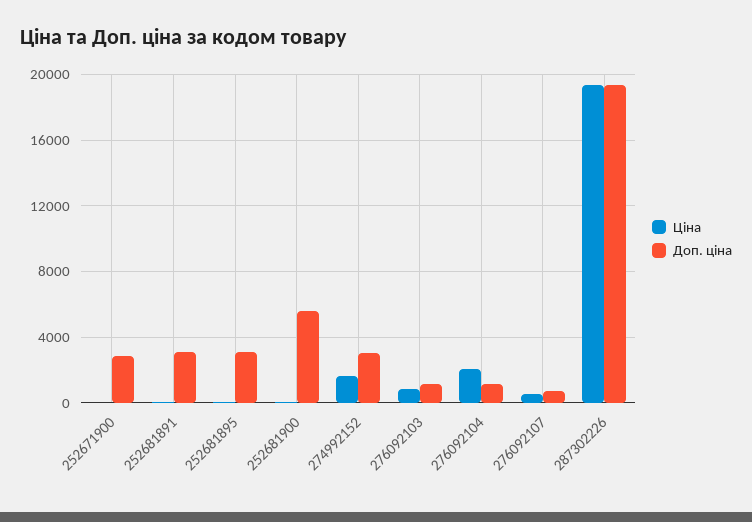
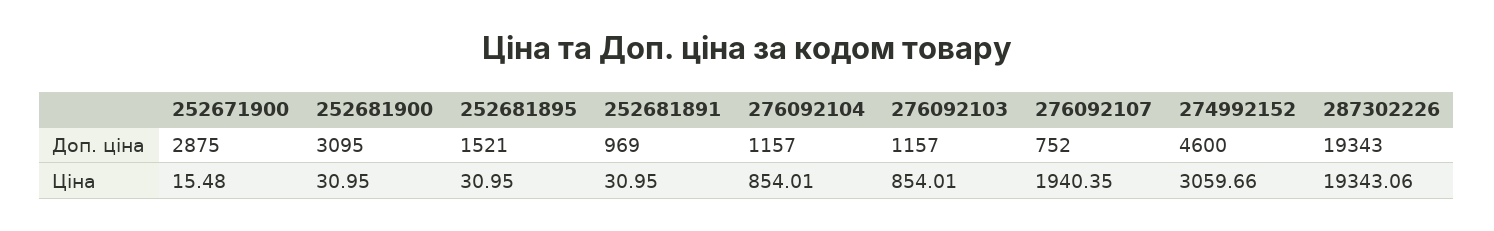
  {
    "Ціна": {
      "252671900": 15.48,
      "252681891": 30.95,
      "252681895": 30.95,
      "252681900": 30.95,
-     "274992152": 1500,
+     "274992152": 3059.66,
      "276092103": 854.01,
-     "276092104": 2000,
+     "276092104": 854.01,
-     "276092107": 500,
+     "276092107": 1940.35,
      "287302226": 19343.06
    },
    "Доп. ціна": {
      "252671900": 2875,
-     "252681891": 3000,
+     "252681891": 969,
-     "252681895": 3000,
+     "252681895": 1521,
-     "252681900": 5500,
+     "252681900": 3095,
-     "274992152": 3000,
+     "274992152": 4600,
      "276092103": 1157,
      "276092104": 1157,
      "276092107": 752,
      "287302226": 19343
    }
  }

